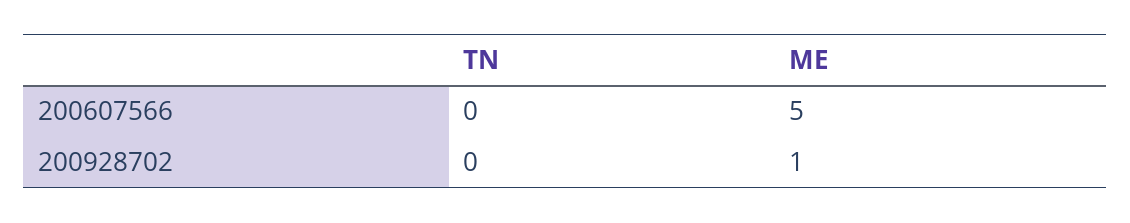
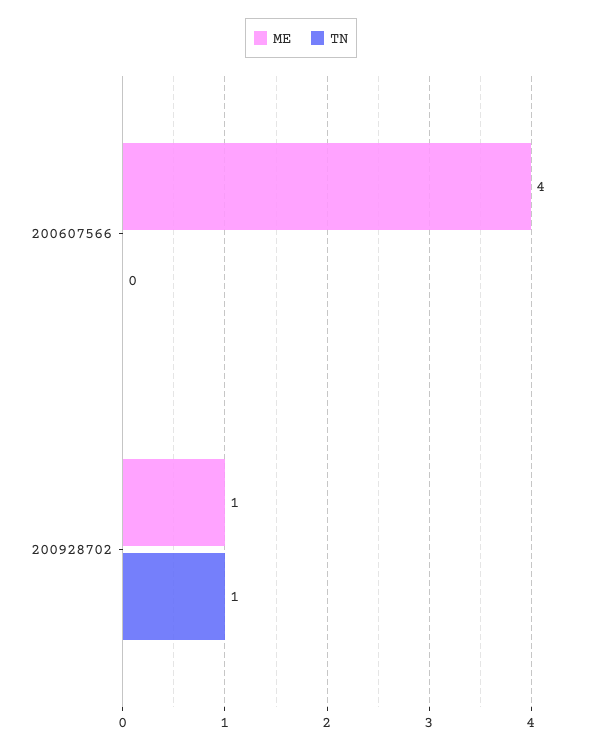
  {
    "TN": {
      "200607566": 0,
-     "200928702": 0
+     "200928702": 1
    },
    "ME": {
-     "200607566": 5,
+     "200607566": 4,
      "200928702": 1
    }
  }

